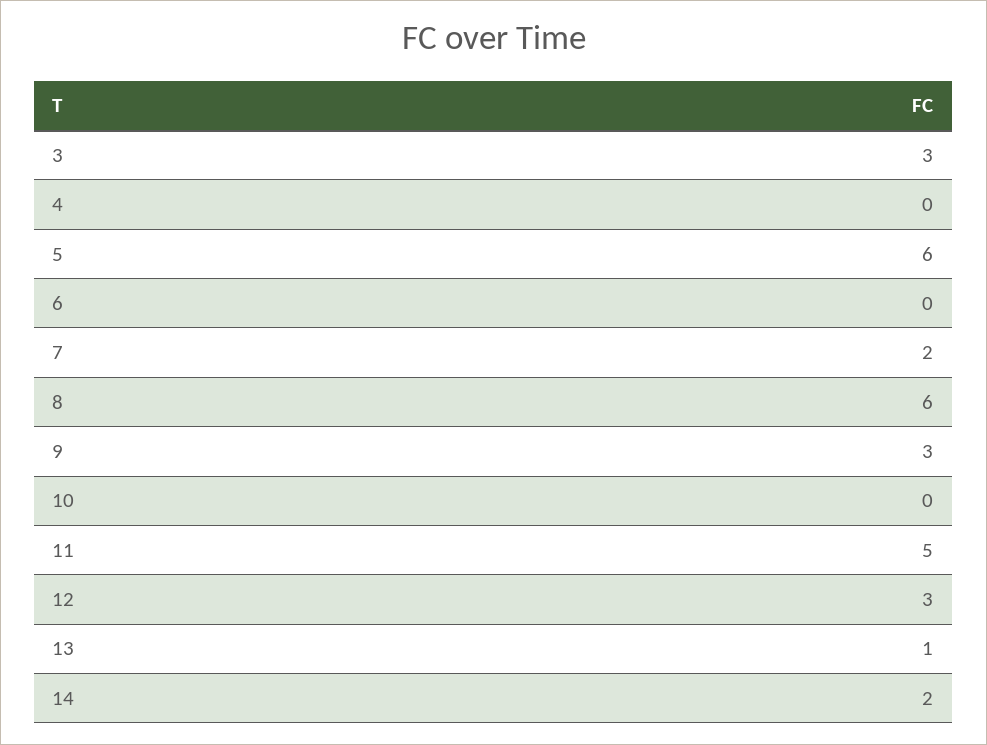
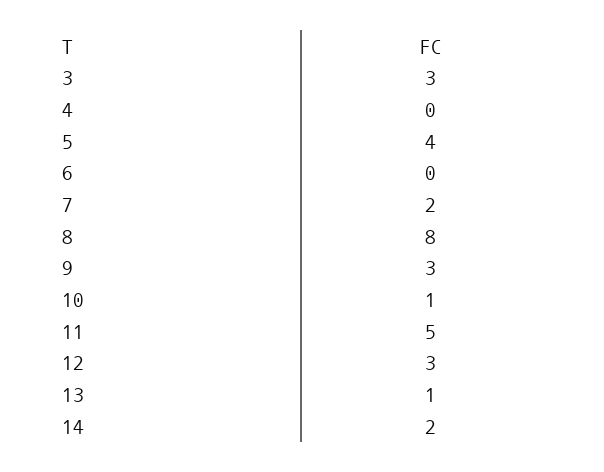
  {
    "3": 3,
    "4": 0,
-   "5": 6,
+   "5": 4,
    "6": 0,
    "7": 2,
-   "8": 6,
+   "8": 8,
    "9": 3,
-   "10": 0,
+   "10": 1,
    "11": 5,
    "12": 3,
    "13": 1,
    "14": 2
  }

